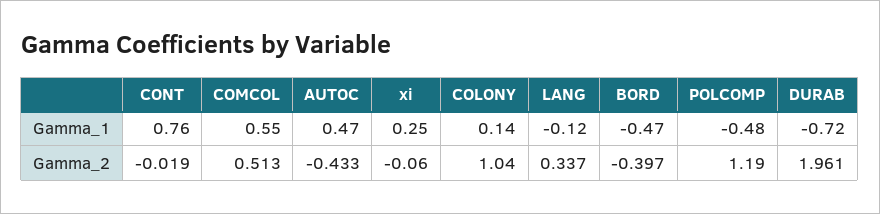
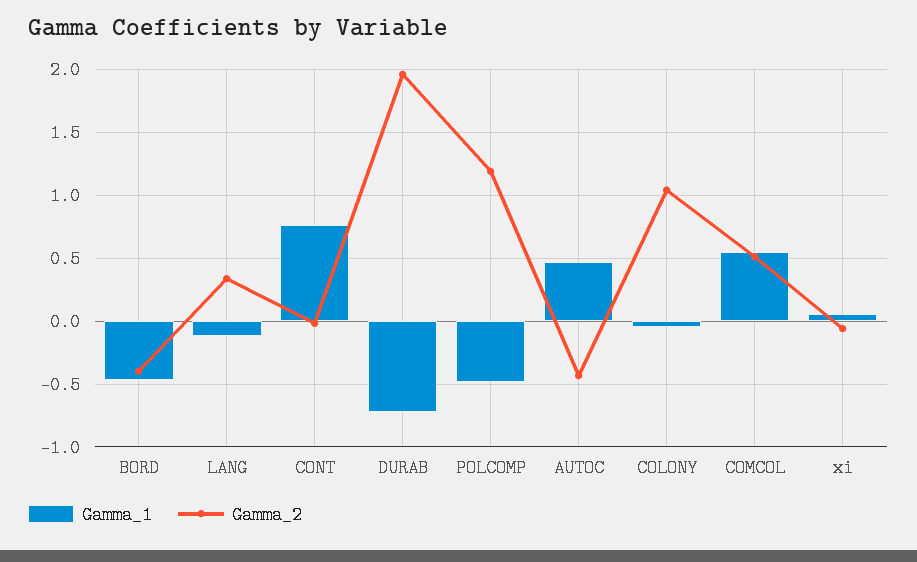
  {
    "Gamma_1": {
      "CONT": 0.76,
      "COMCOL": 0.55,
      "AUTOC": 0.47,
-     "xi": 0.25,
+     "xi": 0.05,
-     "COLONY": 0.14,
+     "COLONY": -0.05,
      "LANG": -0.12,
      "BORD": -0.47,
      "POLCOMP": -0.48,
      "DURAB": -0.72
    },
    "Gamma_2": {
      "CONT": -0.019,
      "COMCOL": 0.513,
      "AUTOC": -0.433,
      "xi": -0.06,
      "COLONY": 1.04,
      "LANG": 0.337,
      "BORD": -0.397,
      "POLCOMP": 1.19,
      "DURAB": 1.961
    }
  }

